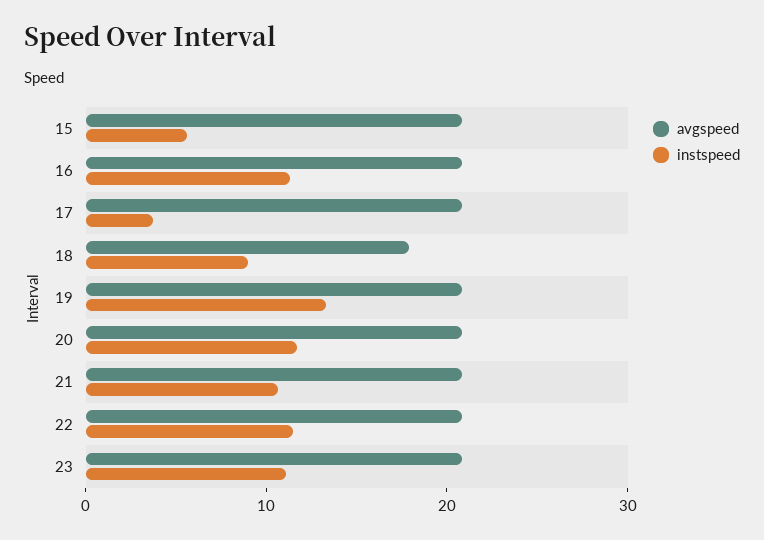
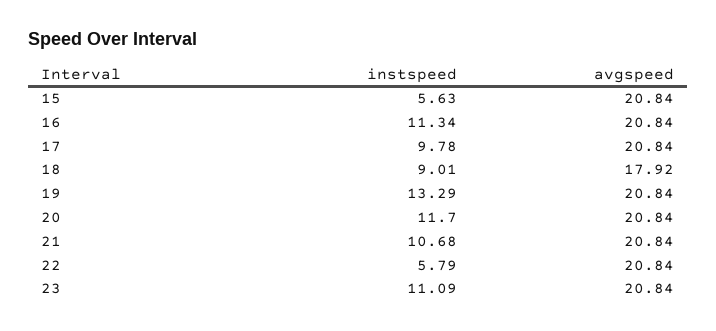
  {
    "avgspeed": {
      "15": 20.84,
      "16": 20.84,
      "17": 20.84,
      "18": 17.92,
      "19": 20.84,
      "20": 20.84,
      "21": 20.84,
      "22": 20.84,
      "23": 20.84
    },
    "instspeed": {
      "15": 5.63,
      "16": 11.34,
-     "17": 4,
+     "17": 9.78,
      "18": 9.01,
      "19": 13.29,
      "20": 11.7,
      "21": 10.68,
-     "22": 12,
+     "22": 5.79,
      "23": 11.09
    }
  }

